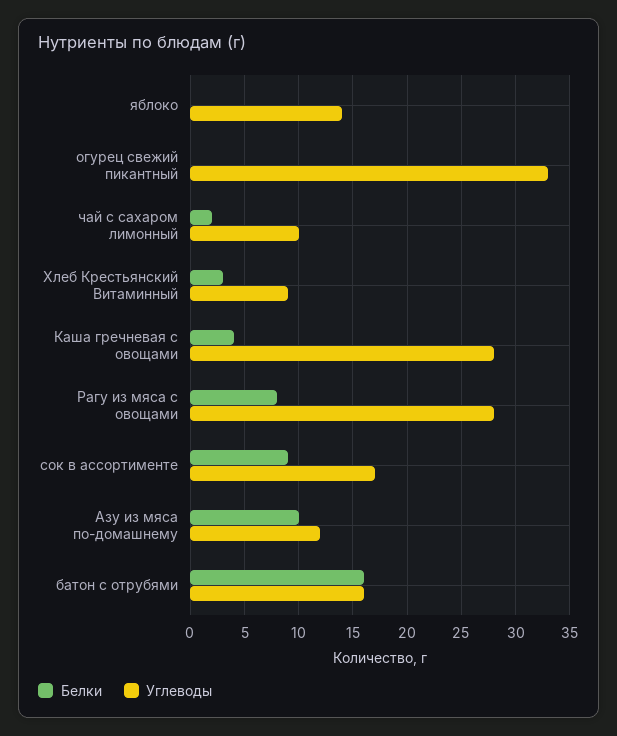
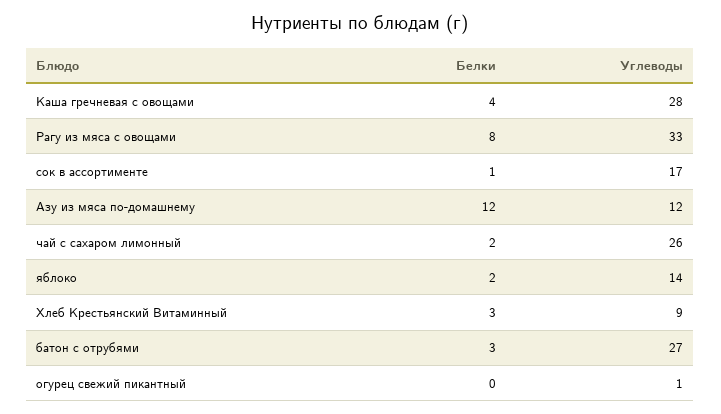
  {
    "Белки": {
-     "яблоко": 0,
+     "яблоко": 2,
      "огурец свежий пикантный": 0,
      "чай с сахаром лимонный": 2,
      "Хлеб Крестьянский Витаминный": 3,
      "Каша гречневая с овощами": 4,
      "Рагу из мяса с овощами": 8,
-     "сок в ассортименте": 9,
+     "сок в ассортименте": 1,
-     "Азу из мяса по-домашнему": 10,
+     "Азу из мяса по-домашнему": 12,
-     "батон с отрубями": 16
+     "батон с отрубями": 3
    },
    "Углеводы": {
      "яблоко": 14,
-     "огурец свежий пикантный": 33,
+     "огурец свежий пикантный": 1,
-     "чай с сахаром лимонный": 10,
+     "чай с сахаром лимонный": 26,
      "Хлеб Крестьянский Витаминный": 9,
      "Каша гречневая с овощами": 28,
-     "Рагу из мяса с овощами": 28,
+     "Рагу из мяса с овощами": 33,
      "сок в ассортименте": 17,
      "Азу из мяса по-домашнему": 12,
-     "батон с отрубями": 16
+     "батон с отрубями": 27
    }
  }

